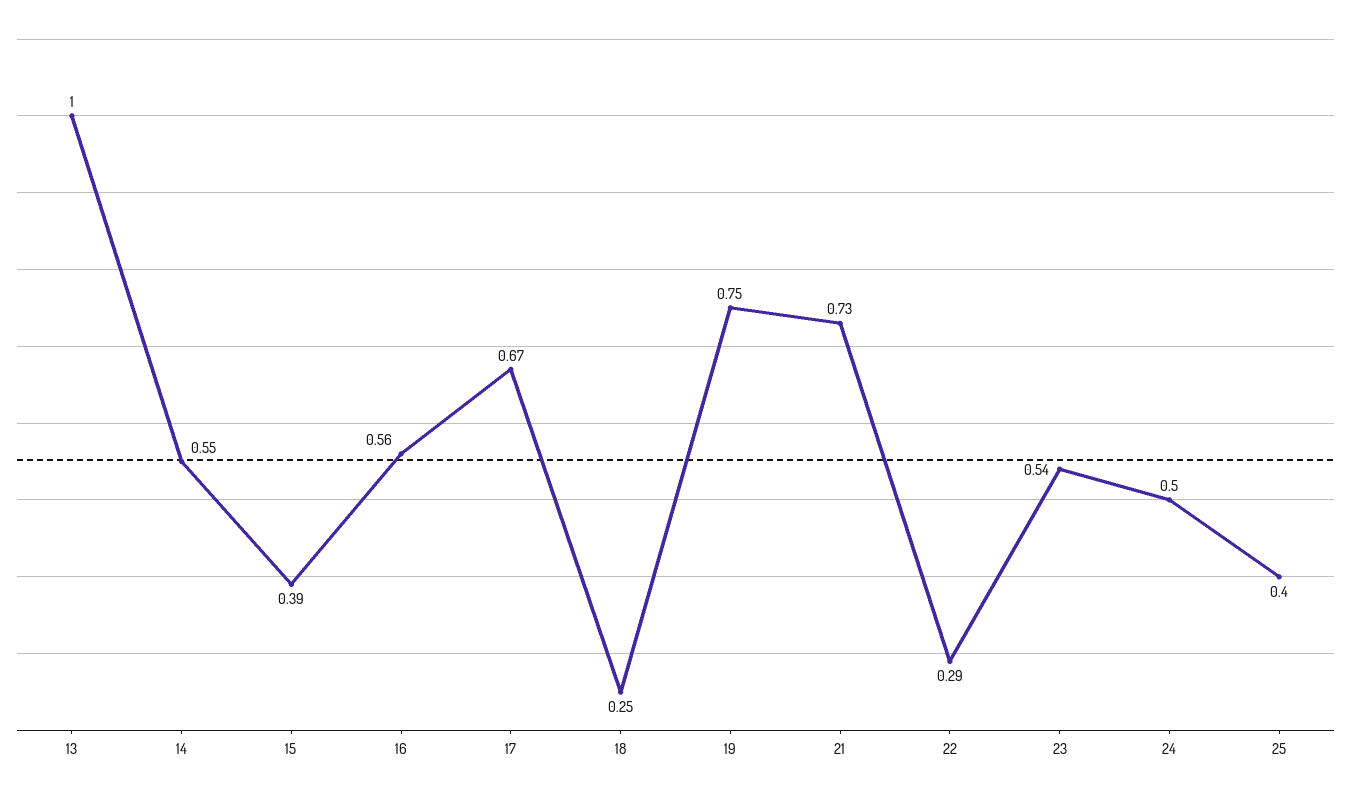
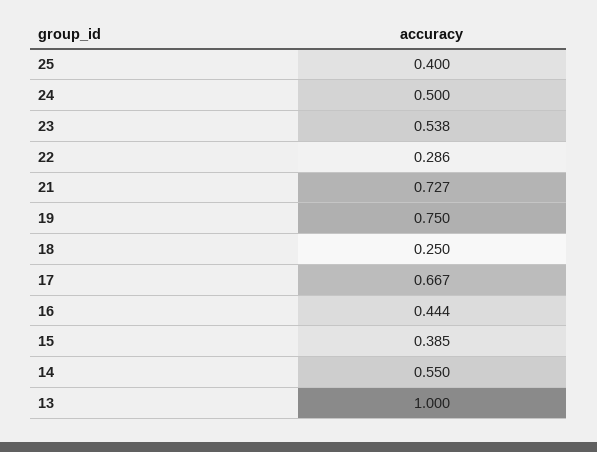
  {
    "13": 1,
    "14": 0.55,
    "15": 0.385,
-   "16": 0.56,
+   "16": 0.444,
    "17": 0.667,
    "18": 0.25,
    "19": 0.75,
    "21": 0.727,
    "22": 0.286,
    "23": 0.538,
    "24": 0.5,
    "25": 0.4
  }

